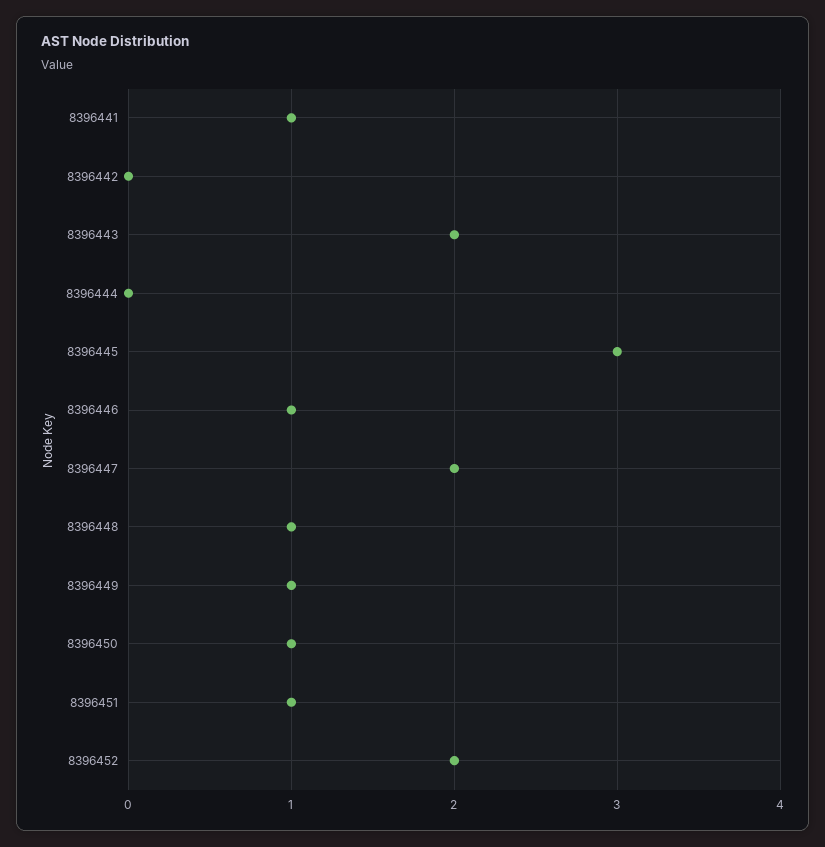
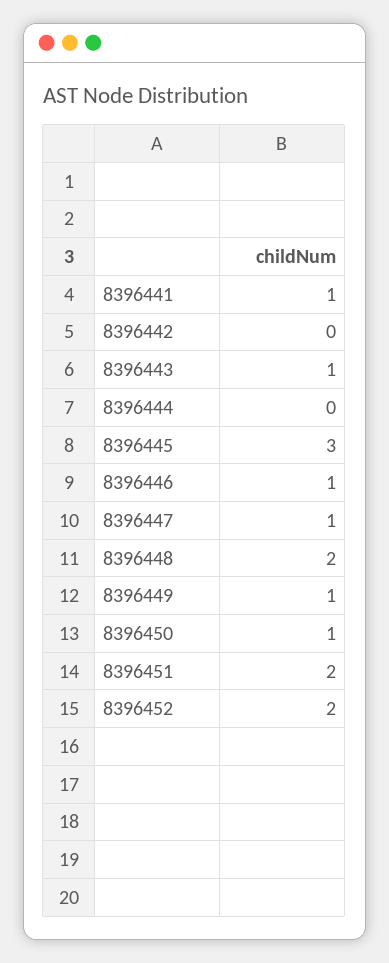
  {
    "8396441": 1,
    "8396442": 0,
-   "8396443": 2,
+   "8396443": 1,
    "8396444": 0,
    "8396445": 3,
    "8396446": 1,
-   "8396447": 2,
+   "8396447": 1,
-   "8396448": 1,
+   "8396448": 2,
    "8396449": 1,
    "8396450": 1,
-   "8396451": 1,
+   "8396451": 2,
    "8396452": 2
  }

